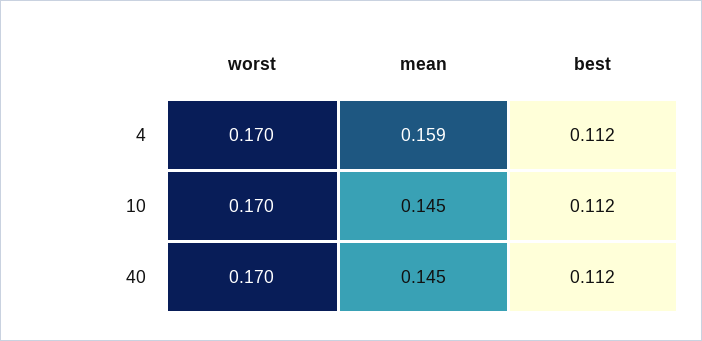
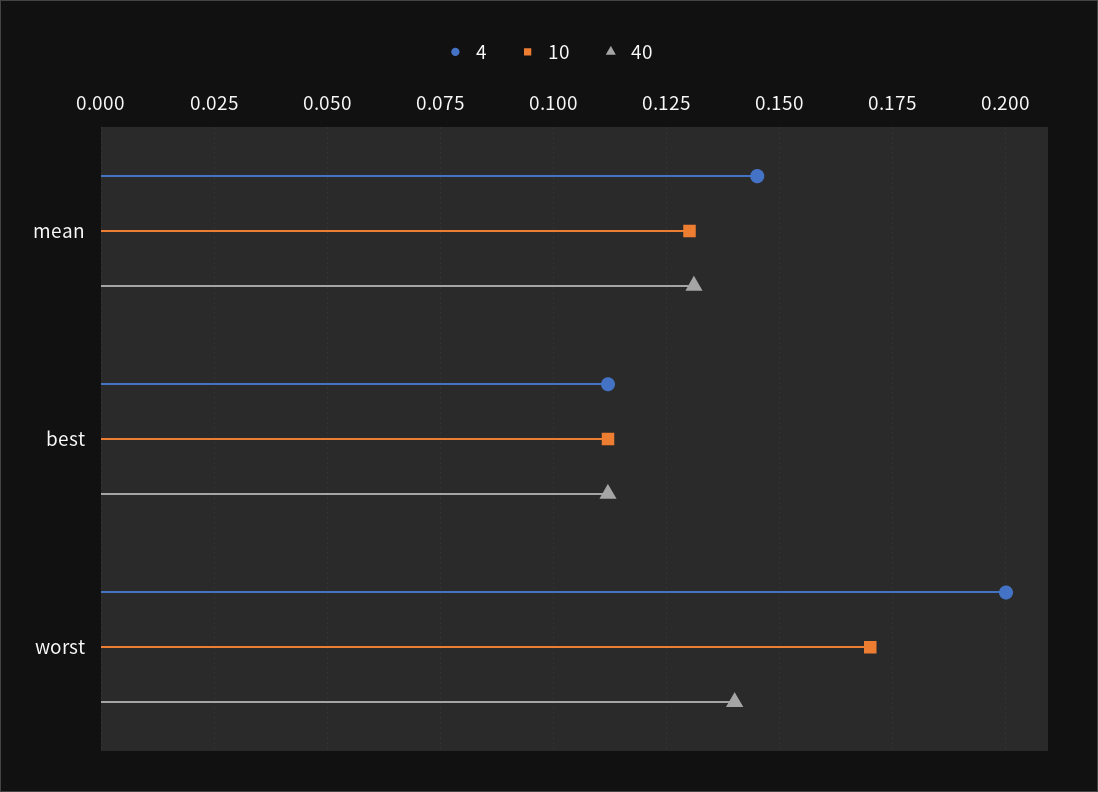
  {
    "4": {
-     "worst": 0.17,
+     "worst": 0.2,
-     "mean": 0.159,
+     "mean": 0.145,
      "best": 0.112
    },
    "10": {
      "worst": 0.17,
-     "mean": 0.145,
+     "mean": 0.13,
      "best": 0.112
    },
    "40": {
-     "worst": 0.17,
+     "worst": 0.14,
-     "mean": 0.145,
+     "mean": 0.13,
      "best": 0.112
    }
  }

